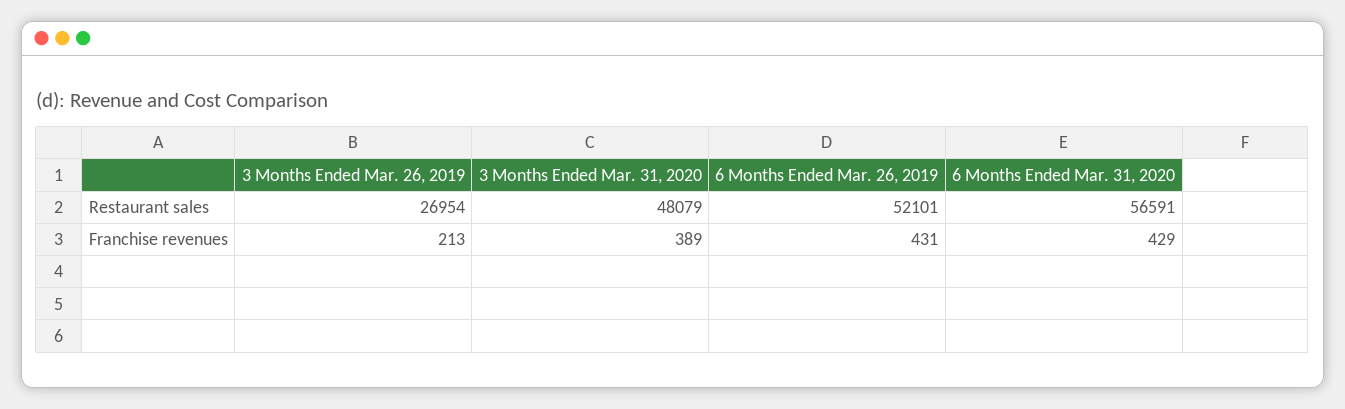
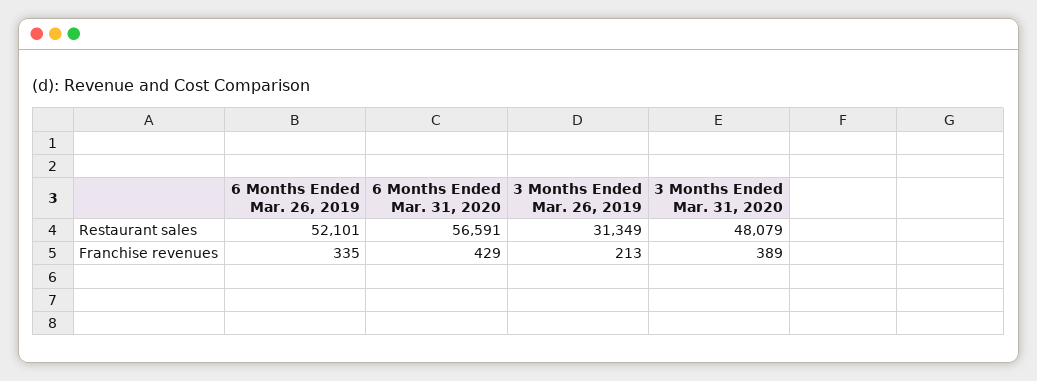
  {
    "3 Months Ended Mar. 26, 2019": {
-     "Restaurant sales": 26954,
+     "Restaurant sales": 31349,
      "Franchise revenues": 213
    },
    "3 Months Ended Mar. 31, 2020": {
      "Restaurant sales": 48079,
      "Franchise revenues": 389
    },
    "6 Months Ended Mar. 26, 2019": {
      "Restaurant sales": 52101,
-     "Franchise revenues": 431
+     "Franchise revenues": 335
    },
    "6 Months Ended Mar. 31, 2020": {
      "Restaurant sales": 56591,
      "Franchise revenues": 429
    }
  }

